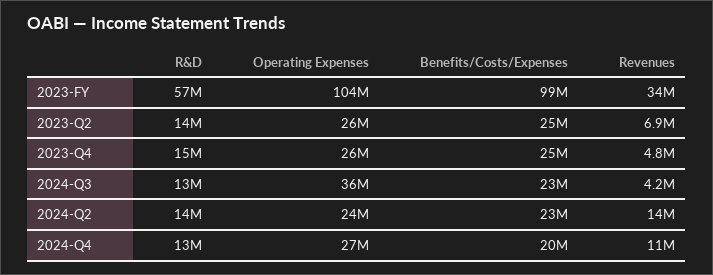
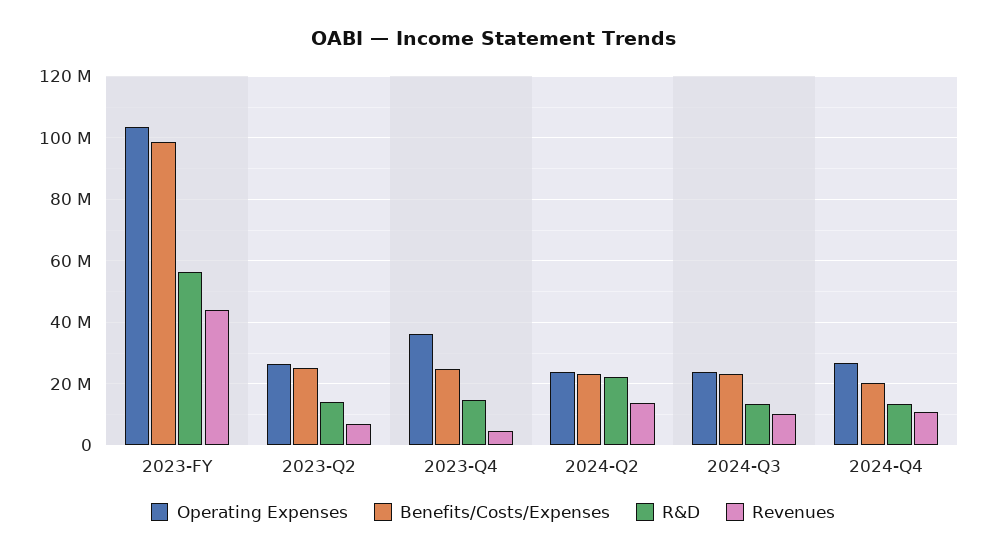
  {
    "R&D": {
      "2023-FY": 57000000,
      "2023-Q2": 14000000,
      "2023-Q4": 15000000,
      "2024-Q3": 13000000,
-     "2024-Q2": 14000000,
+     "2024-Q2": 22000000,
      "2024-Q4": 13000000
    },
    "Operating Expenses": {
      "2023-FY": 104000000,
      "2023-Q2": 26000000,
-     "2023-Q4": 26000000,
+     "2023-Q4": 36000000,
-     "2024-Q3": 36000000,
+     "2024-Q3": 24000000,
      "2024-Q2": 24000000,
      "2024-Q4": 27000000
    },
    "Benefits/Costs/Expenses": {
      "2023-FY": 99000000,
      "2023-Q2": 25000000,
      "2023-Q4": 25000000,
      "2024-Q3": 23000000,
      "2024-Q2": 23000000,
      "2024-Q4": 20000000
    },
    "Revenues": {
-     "2023-FY": 34000000,
+     "2023-FY": 44000000,
      "2023-Q2": 6900000,
      "2023-Q4": 4800000,
-     "2024-Q3": 4200000,
+     "2024-Q3": 10000000,
      "2024-Q2": 14000000,
      "2024-Q4": 11000000
    }
  }

